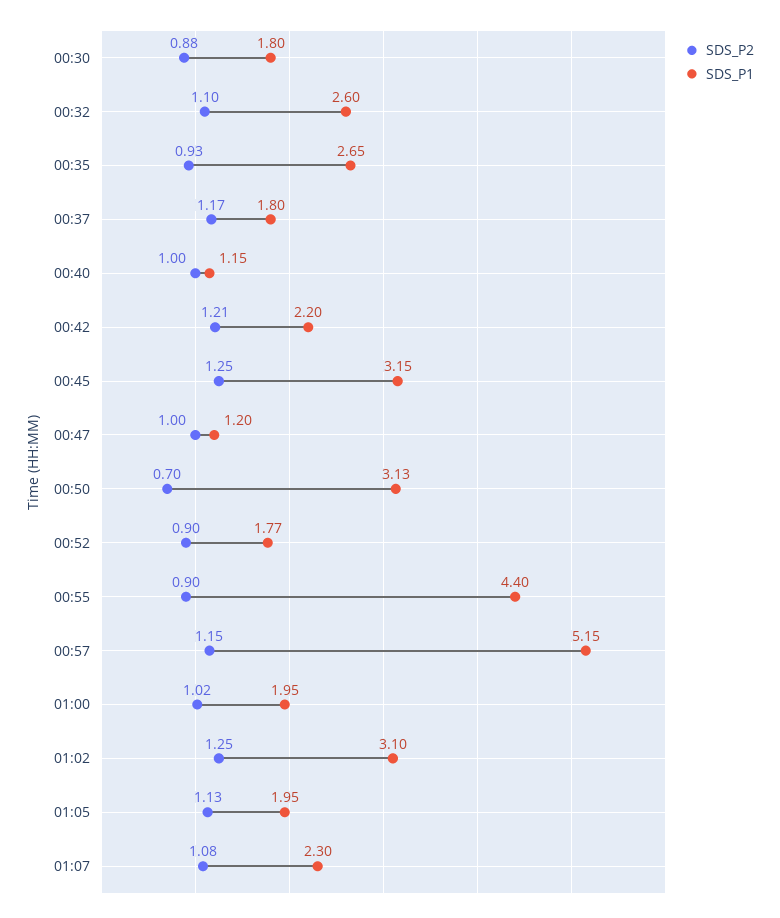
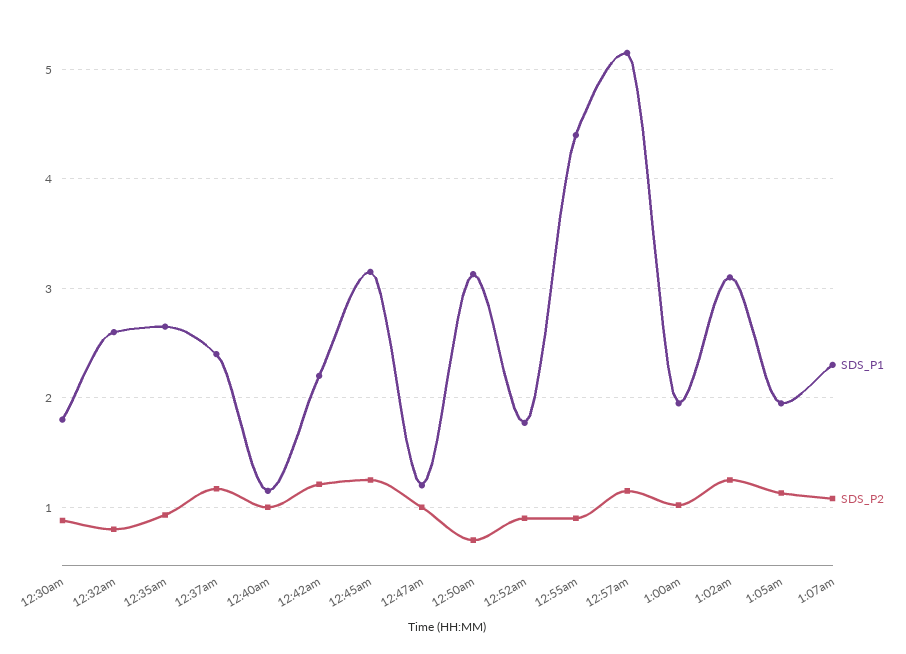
  {
    "SDS_P2": {
      "00:30": 0.88,
-     "00:32": 1.1,
+     "00:32": 0.8,
      "00:35": 0.93,
      "00:37": 1.17,
      "00:40": 1,
      "00:42": 1.21,
      "00:45": 1.25,
      "00:47": 1,
      "00:50": 0.7,
      "00:52": 0.9,
      "00:55": 0.9,
      "00:57": 1.15,
      "01:00": 1.02,
      "01:02": 1.25,
      "01:05": 1.13,
      "01:07": 1.08
    },
    "SDS_P1": {
      "00:30": 1.8,
      "00:32": 2.6,
      "00:35": 2.65,
-     "00:37": 1.8,
+     "00:37": 2.4,
      "00:40": 1.15,
      "00:42": 2.2,
      "00:45": 3.15,
      "00:47": 1.2,
      "00:50": 3.13,
      "00:52": 1.77,
      "00:55": 4.4,
      "00:57": 5.15,
      "01:00": 1.95,
      "01:02": 3.1,
      "01:05": 1.95,
      "01:07": 2.3
    }
  }

